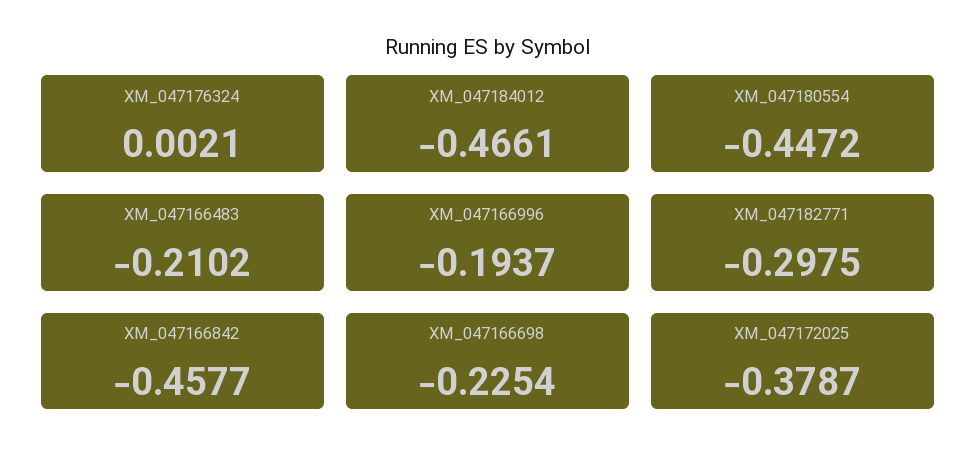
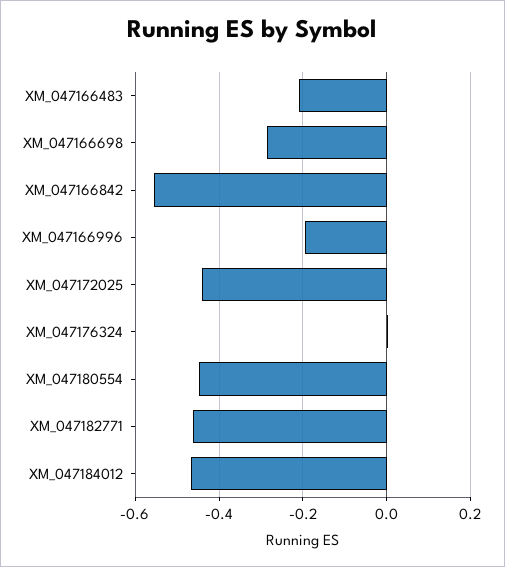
  {
    "XM_047176324": 0.0021,
    "XM_047184012": -0.4661,
    "XM_047180554": -0.4472,
    "XM_047166483": -0.2102,
    "XM_047166996": -0.1937,
-   "XM_047182771": -0.2975,
+   "XM_047182771": -0.46,
-   "XM_047166842": -0.4577,
+   "XM_047166842": -0.56,
-   "XM_047166698": -0.2254,
+   "XM_047166698": -0.28,
-   "XM_047172025": -0.3787
+   "XM_047172025": -0.44
  }

